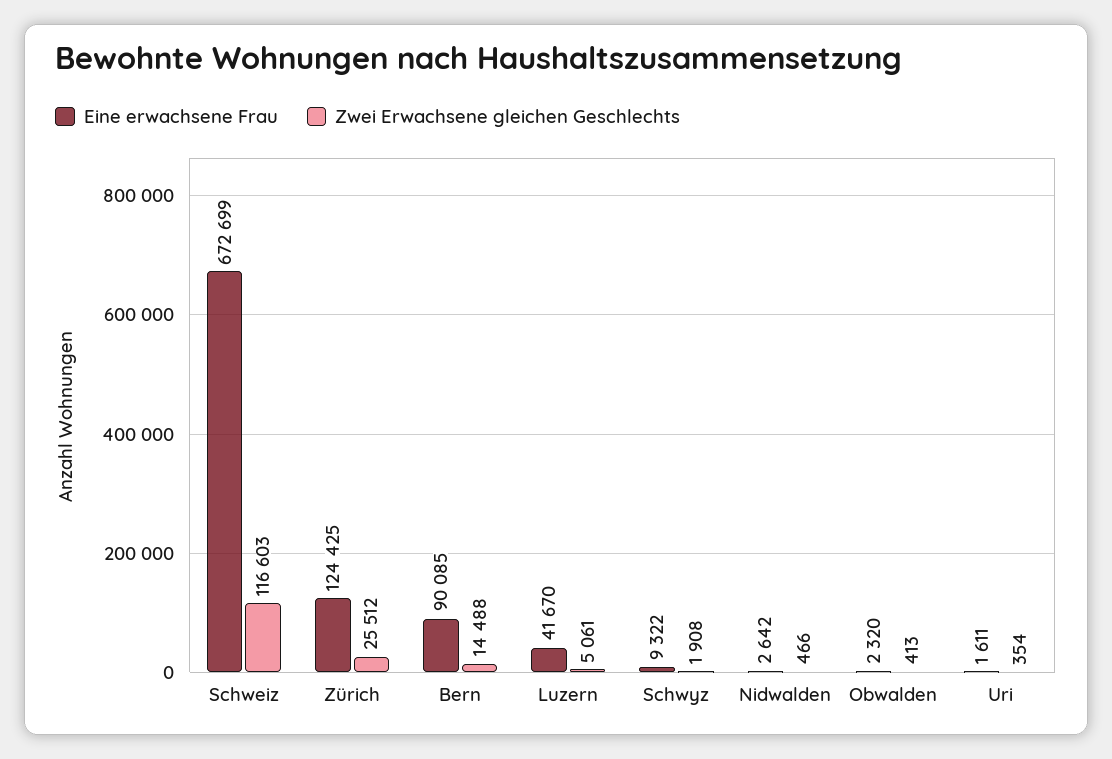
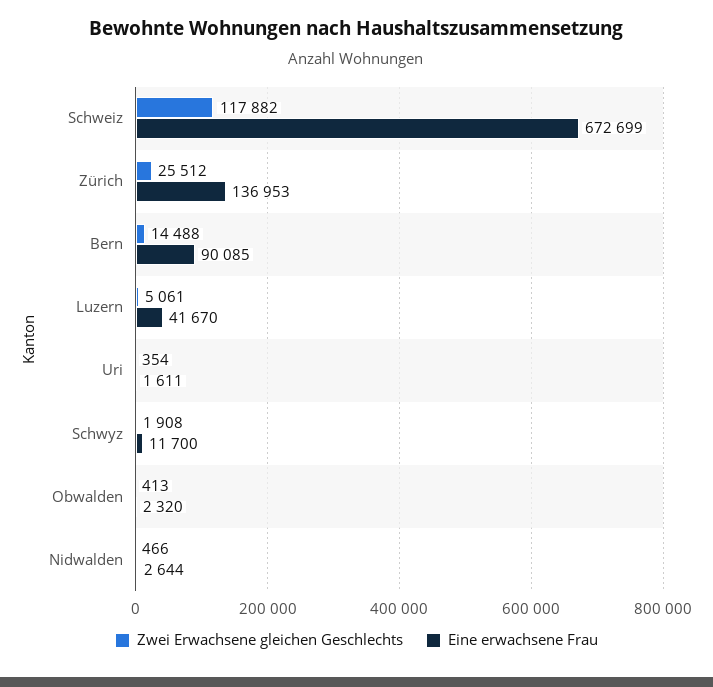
  {
    "Eine erwachsene Frau": {
      "Schweiz": 672699,
-     "Zürich": 124425,
+     "Zürich": 136953,
      "Bern": 90085,
      "Luzern": 41670,
-     "Schwyz": 9322,
+     "Schwyz": 11700,
-     "Nidwalden": 2642,
+     "Nidwalden": 2644,
      "Obwalden": 2320,
      "Uri": 1611
    },
    "Zwei Erwachsene gleichen Geschlechts": {
-     "Schweiz": 116603,
+     "Schweiz": 117882,
      "Zürich": 25512,
      "Bern": 14488,
      "Luzern": 5061,
      "Schwyz": 1908,
      "Nidwalden": 466,
      "Obwalden": 413,
      "Uri": 354
    }
  }

